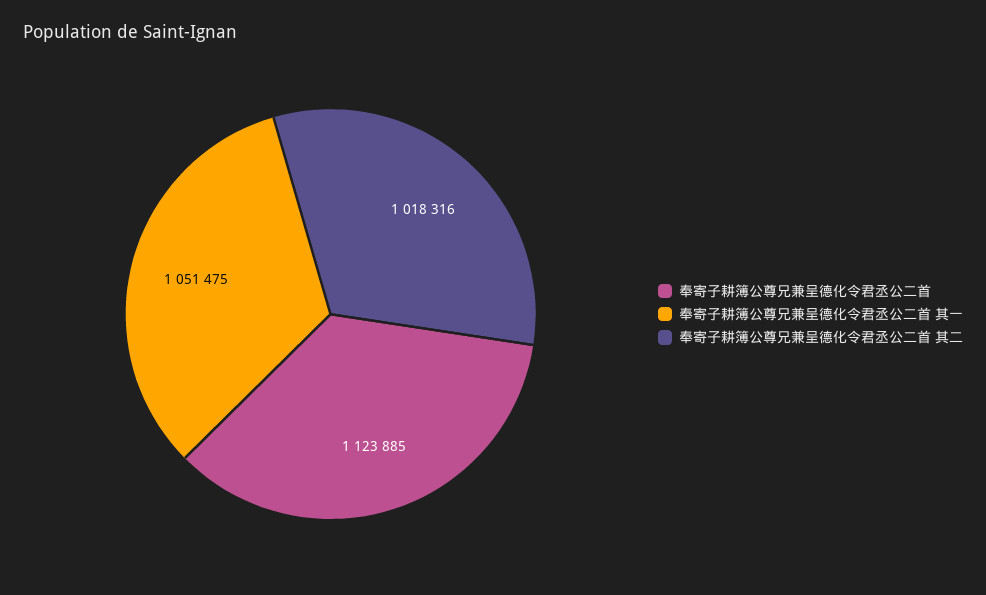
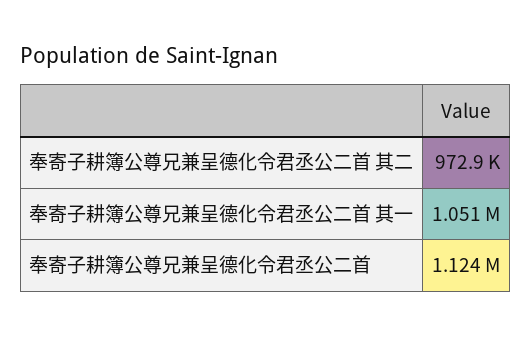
  {
    "奉寄子耕簿公尊兄兼呈德化令君丞公二首": 1123885,
    "奉寄子耕簿公尊兄兼呈德化令君丞公二首 其一": 1051475,
-   "奉寄子耕簿公尊兄兼呈德化令君丞公二首 其二": 1018316
+   "奉寄子耕簿公尊兄兼呈德化令君丞公二首 其二": 972900
  }

